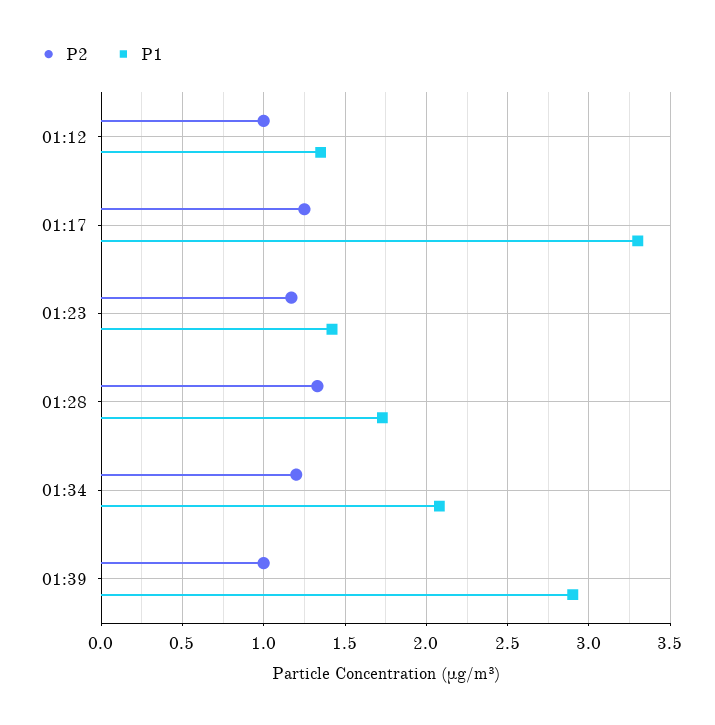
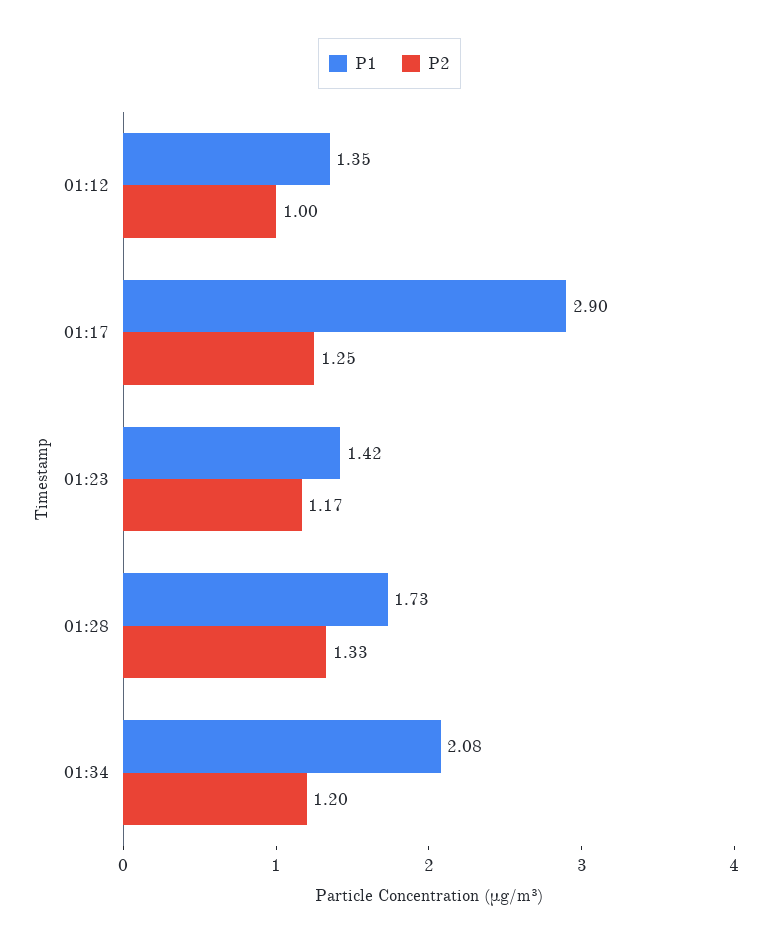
  {
    "P2": {
      "01:12": 1,
      "01:17": 1.25,
      "01:23": 1.17,
      "01:28": 1.33,
-     "01:34": 1.2,
+     "01:34": 1.2
-     "01:39": 1
    },
    "P1": {
      "01:12": 1.35,
-     "01:17": 3.3,
+     "01:17": 2.9,
      "01:23": 1.42,
      "01:28": 1.73,
-     "01:34": 2.08,
+     "01:34": 2.08
-     "01:39": 2.9
    }
  }

